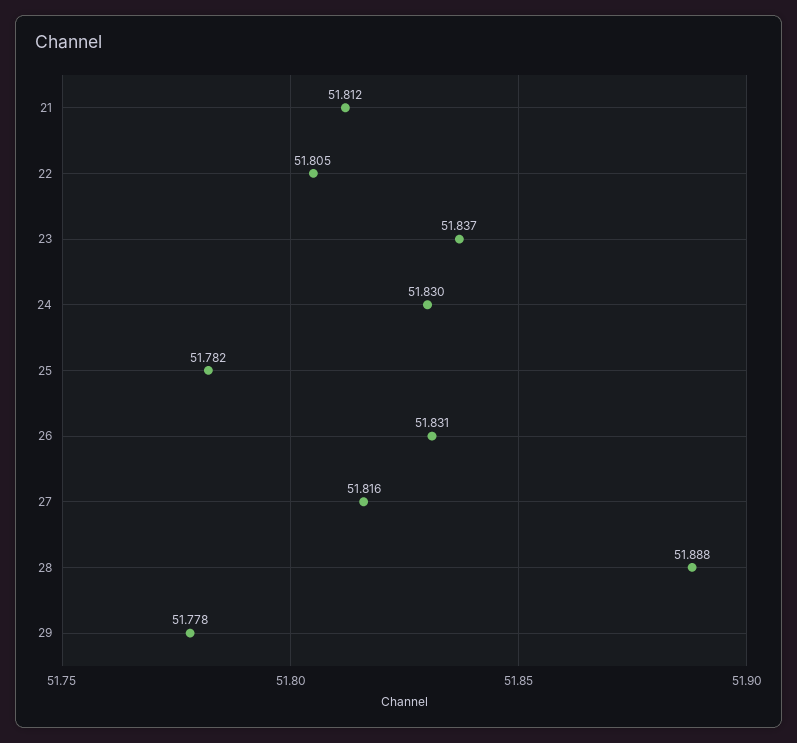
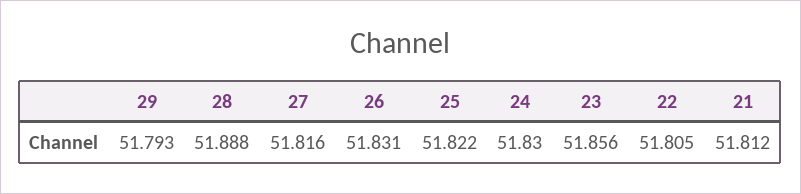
  {
    "21": 51.812,
    "22": 51.805,
-   "23": 51.837,
+   "23": 51.856,
    "24": 51.83,
-   "25": 51.782,
+   "25": 51.822,
    "26": 51.831,
    "27": 51.816,
    "28": 51.888,
-   "29": 51.778
+   "29": 51.793
  }

